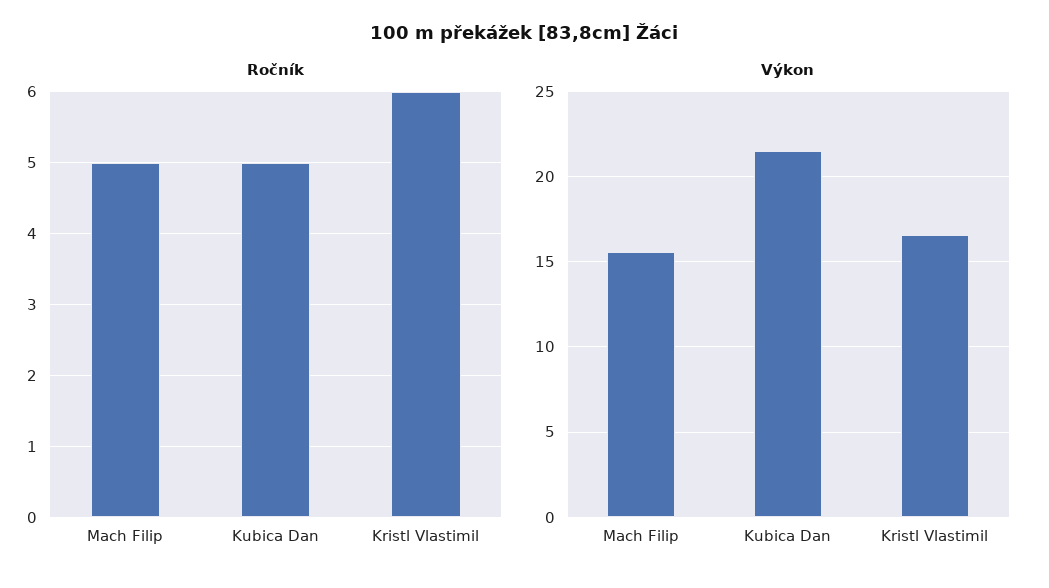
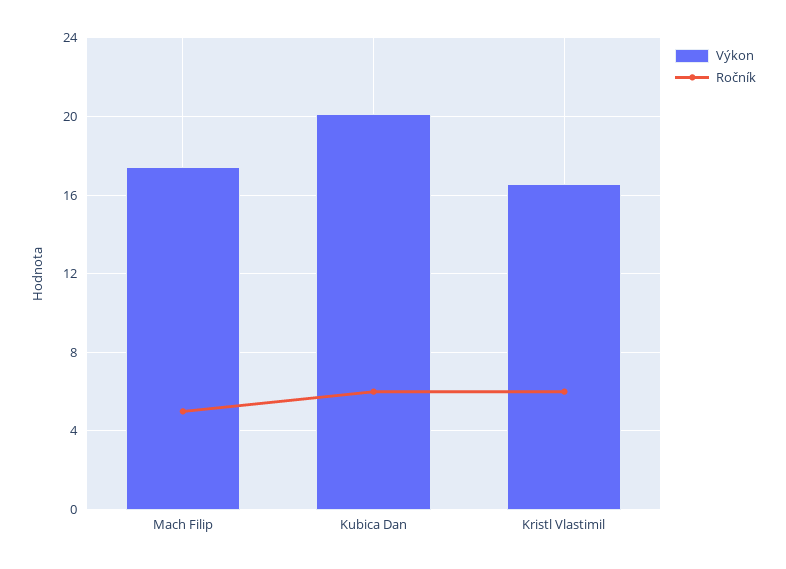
  {
    "Ročník": {
      "Mach Filip": 5,
-     "Kubica Dan": 5,
+     "Kubica Dan": 6,
      "Kristl Vlastimil": 6
    },
    "Výkon": {
-     "Mach Filip": 15.5,
+     "Mach Filip": 17.5,
-     "Kubica Dan": 21.5,
+     "Kubica Dan": 20,
      "Kristl Vlastimil": 16.5
    }
  }

